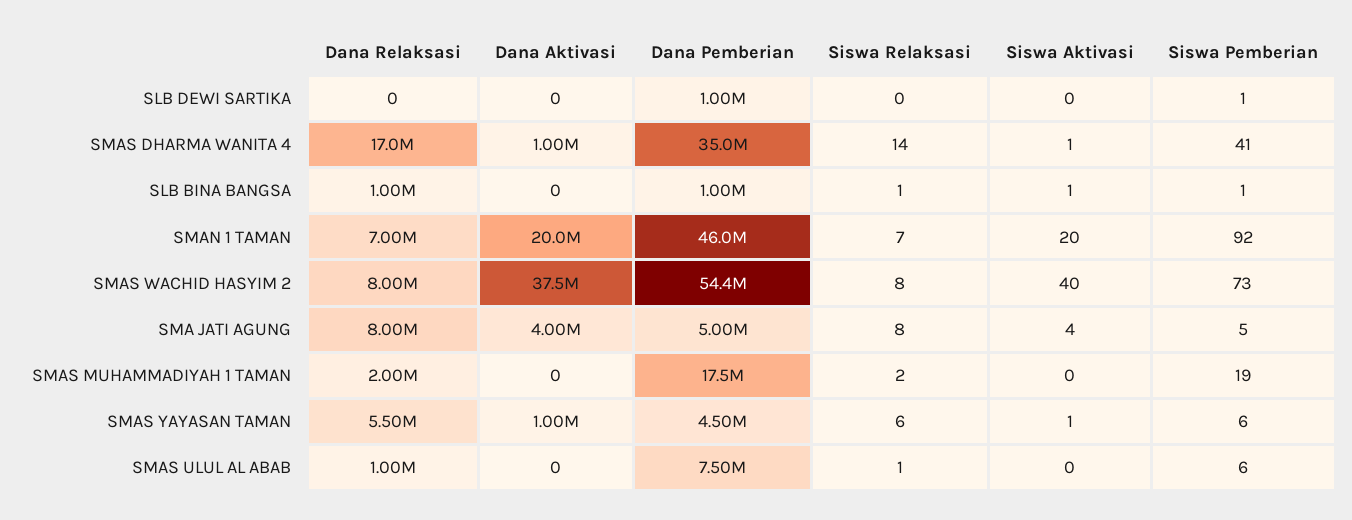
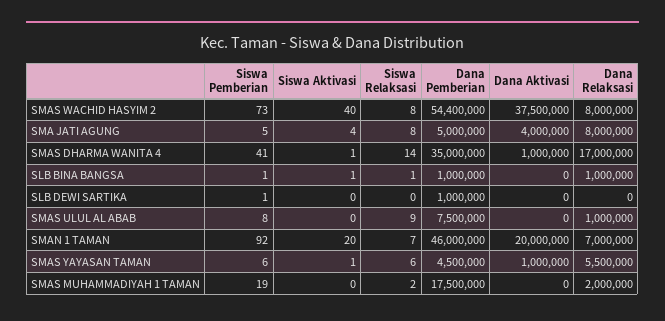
  {
    "Dana Relaksasi": {
      "SLB DEWI SARTIKA": 0,
      "SMAS DHARMA WANITA 4": 17000000,
      "SLB BINA BANGSA": 1000000,
      "SMAN 1 TAMAN": 7000000,
      "SMAS WACHID HASYIM 2": 8000000,
      "SMA JATI AGUNG": 8000000,
      "SMAS MUHAMMADIYAH 1 TAMAN": 2000000,
      "SMAS YAYASAN TAMAN": 5500000,
      "SMAS ULUL AL ABAB": 1000000
    },
    "Dana Aktivasi": {
      "SLB DEWI SARTIKA": 0,
      "SMAS DHARMA WANITA 4": 1000000,
      "SLB BINA BANGSA": 0,
      "SMAN 1 TAMAN": 20000000,
      "SMAS WACHID HASYIM 2": 37500000,
      "SMA JATI AGUNG": 4000000,
      "SMAS MUHAMMADIYAH 1 TAMAN": 0,
      "SMAS YAYASAN TAMAN": 1000000,
      "SMAS ULUL AL ABAB": 0
    },
    "Dana Pemberian": {
      "SLB DEWI SARTIKA": 1000000,
      "SMAS DHARMA WANITA 4": 35000000,
      "SLB BINA BANGSA": 1000000,
      "SMAN 1 TAMAN": 46000000,
      "SMAS WACHID HASYIM 2": 54400000,
      "SMA JATI AGUNG": 5000000,
      "SMAS MUHAMMADIYAH 1 TAMAN": 17500000,
      "SMAS YAYASAN TAMAN": 4500000,
      "SMAS ULUL AL ABAB": 7500000
    },
    "Siswa Relaksasi": {
      "SLB DEWI SARTIKA": 0,
      "SMAS DHARMA WANITA 4": 14,
      "SLB BINA BANGSA": 1,
      "SMAN 1 TAMAN": 7,
      "SMAS WACHID HASYIM 2": 8,
      "SMA JATI AGUNG": 8,
      "SMAS MUHAMMADIYAH 1 TAMAN": 2,
      "SMAS YAYASAN TAMAN": 6,
-     "SMAS ULUL AL ABAB": 1
+     "SMAS ULUL AL ABAB": 9
    },
    "Siswa Aktivasi": {
      "SLB DEWI SARTIKA": 0,
      "SMAS DHARMA WANITA 4": 1,
      "SLB BINA BANGSA": 1,
      "SMAN 1 TAMAN": 20,
      "SMAS WACHID HASYIM 2": 40,
      "SMA JATI AGUNG": 4,
      "SMAS MUHAMMADIYAH 1 TAMAN": 0,
      "SMAS YAYASAN TAMAN": 1,
      "SMAS ULUL AL ABAB": 0
    },
    "Siswa Pemberian": {
      "SLB DEWI SARTIKA": 1,
      "SMAS DHARMA WANITA 4": 41,
      "SLB BINA BANGSA": 1,
      "SMAN 1 TAMAN": 92,
      "SMAS WACHID HASYIM 2": 73,
      "SMA JATI AGUNG": 5,
      "SMAS MUHAMMADIYAH 1 TAMAN": 19,
      "SMAS YAYASAN TAMAN": 6,
-     "SMAS ULUL AL ABAB": 6
+     "SMAS ULUL AL ABAB": 8
    }
  }

